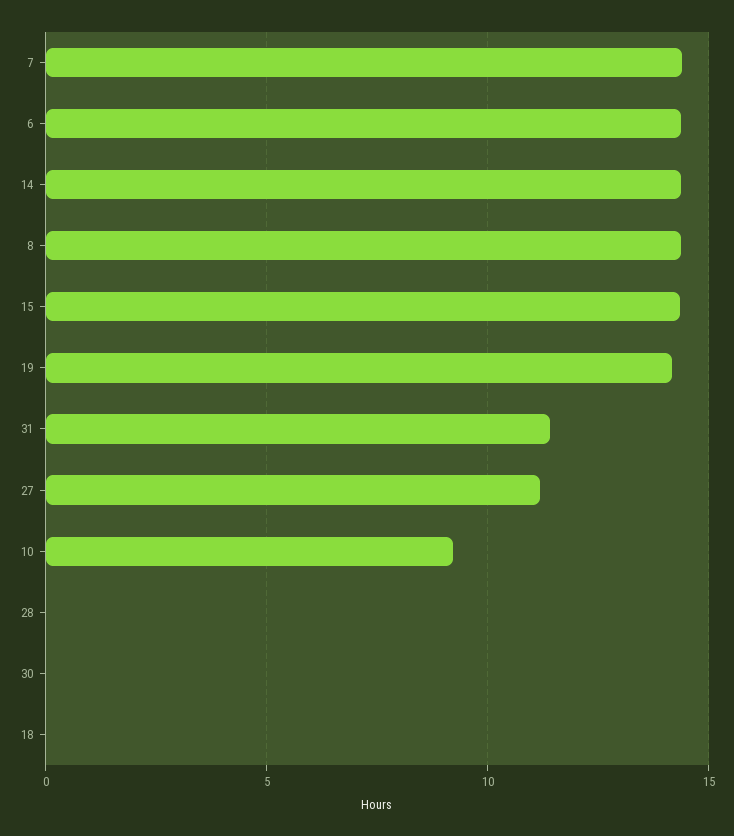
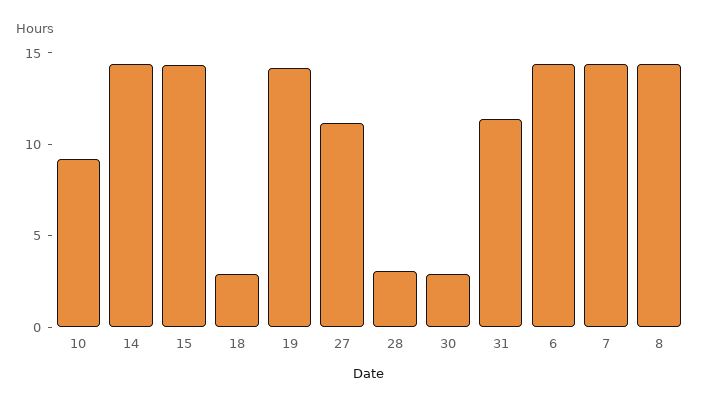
  {
    "7": 14.5,
    "6": 14.5,
    "14": 14.5,
    "8": 14.5,
    "15": 14.5,
    "19": 14,
    "31": 11.5,
    "27": 11,
    "10": 9,
-   "28": 0,
+   "28": 3,
-   "30": 0,
+   "30": 3,
-   "18": 0
+   "18": 3
  }

